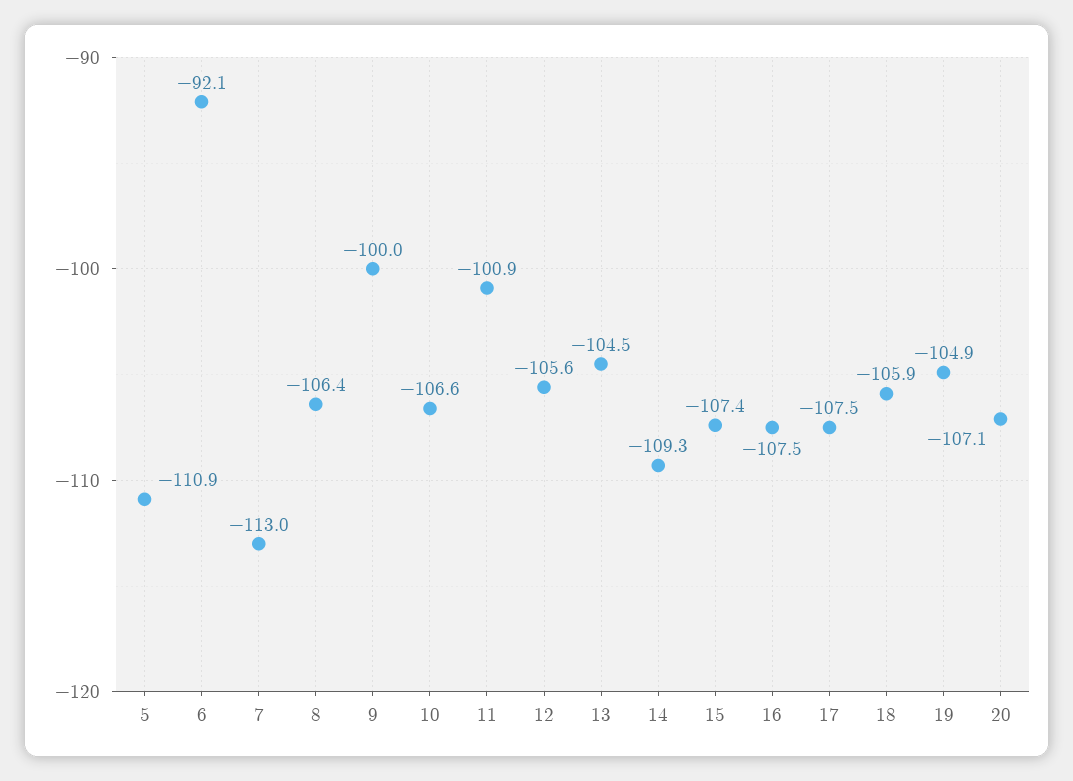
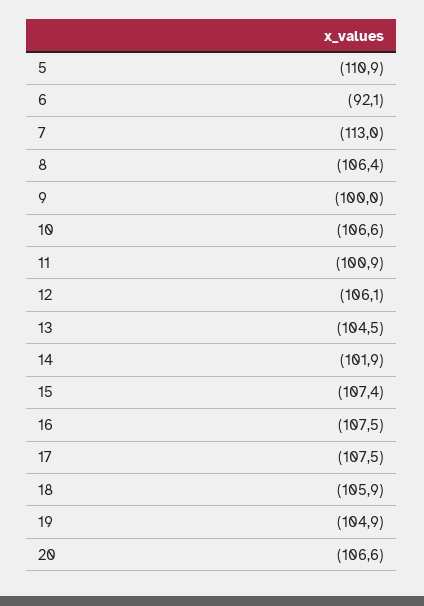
  {
    "5": -110.9,
    "6": -92.1,
    "7": -113,
    "8": -106.4,
    "9": -100,
    "10": -106.6,
    "11": -100.9,
-   "12": -105.6,
+   "12": -106.1,
    "13": -104.5,
-   "14": -109.3,
+   "14": -101.9,
    "15": -107.4,
    "16": -107.5,
    "17": -107.5,
    "18": -105.9,
    "19": -104.9,
-   "20": -107.1
+   "20": -106.6
  }

